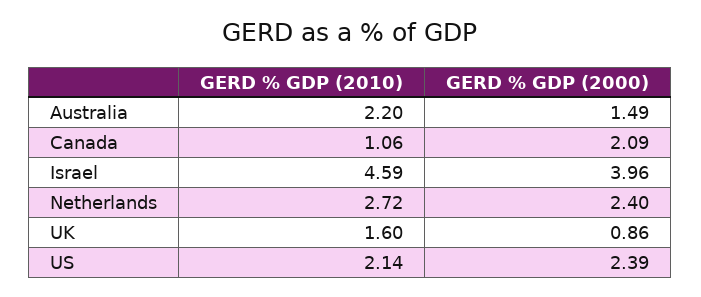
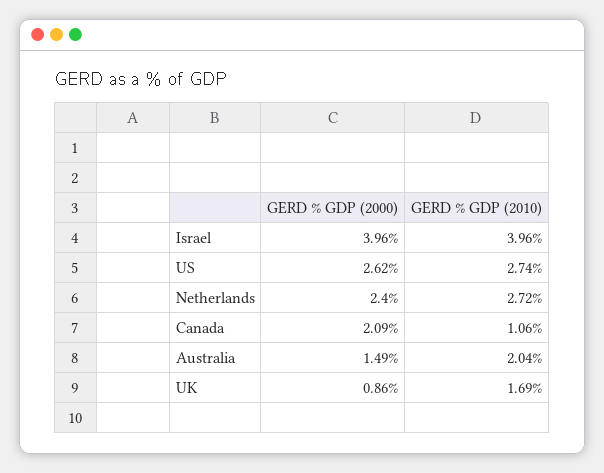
  {
    "GERD % GDP (2010)": {
-     "Australia": 2.2,
+     "Australia": 2.04,
      "Canada": 1.06,
-     "Israel": 4.59,
+     "Israel": 3.96,
      "Netherlands": 2.72,
-     "UK": 1.6,
+     "UK": 1.69,
-     "US": 2.14
+     "US": 2.74
    },
    "GERD % GDP (2000)": {
      "Australia": 1.49,
      "Canada": 2.09,
      "Israel": 3.96,
      "Netherlands": 2.4,
      "UK": 0.86,
-     "US": 2.39
+     "US": 2.62
    }
  }

